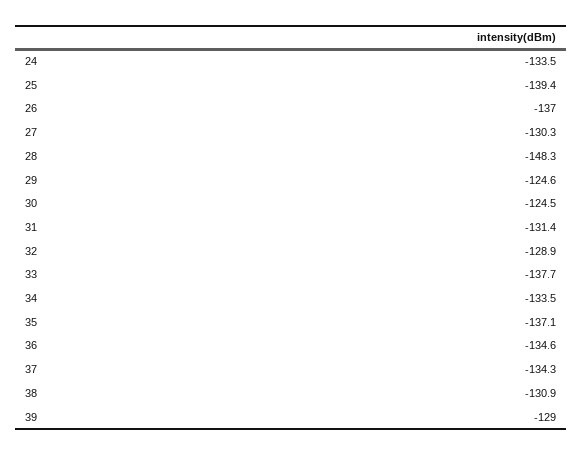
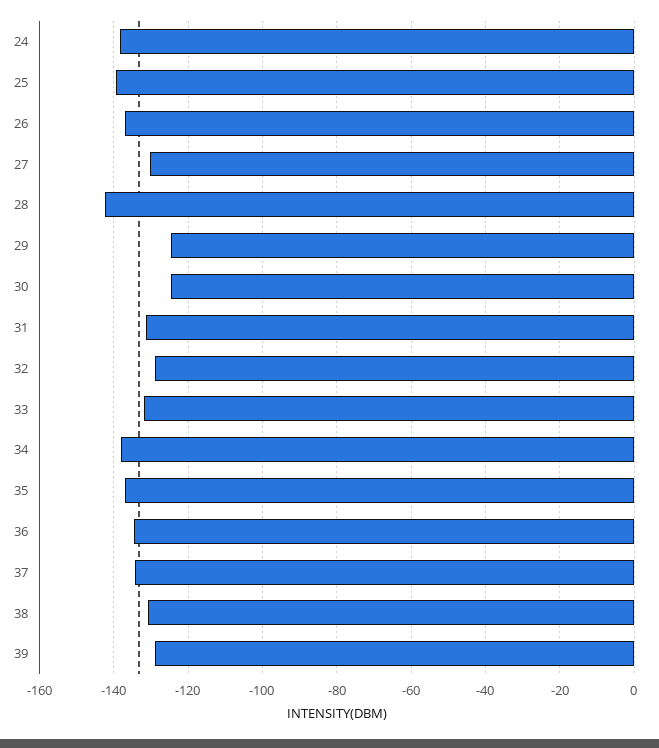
  {
-   "24": -133.5,
+   "24": -138,
    "25": -139.4,
    "26": -137,
    "27": -130.3,
-   "28": -148.3,
+   "28": -142,
    "29": -124.6,
    "30": -124.5,
    "31": -131.4,
    "32": -128.9,
-   "33": -137.7,
+   "33": -132,
-   "34": -133.5,
+   "34": -138,
    "35": -137.1,
    "36": -134.6,
    "37": -134.3,
    "38": -130.9,
    "39": -129
  }

